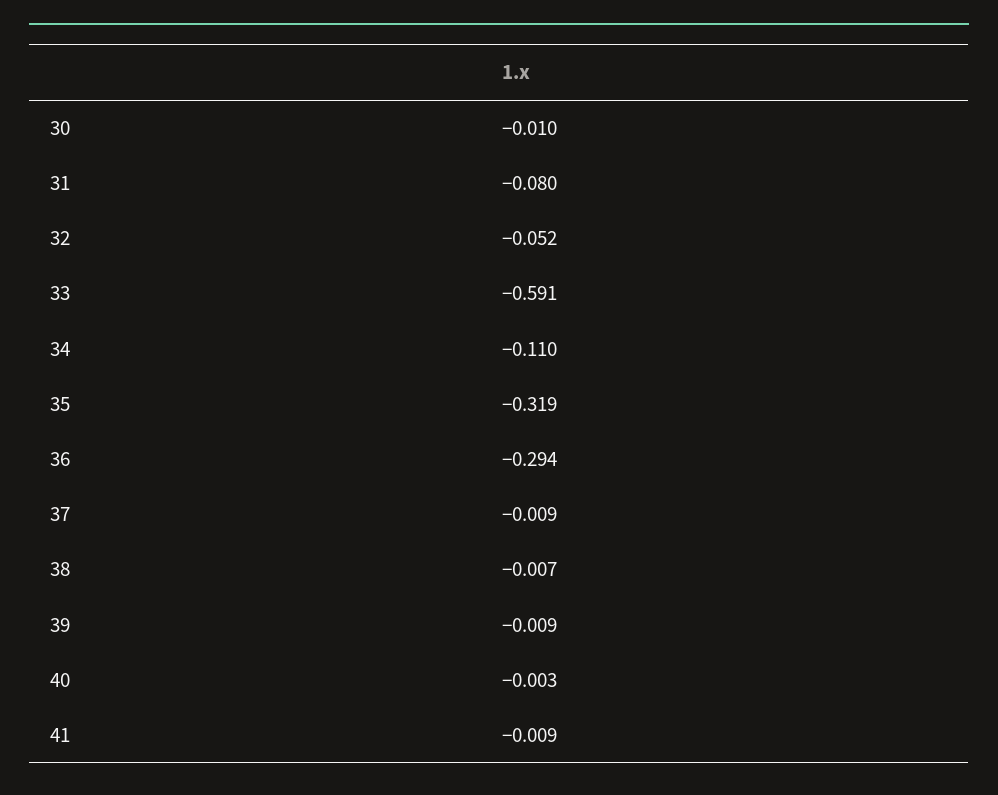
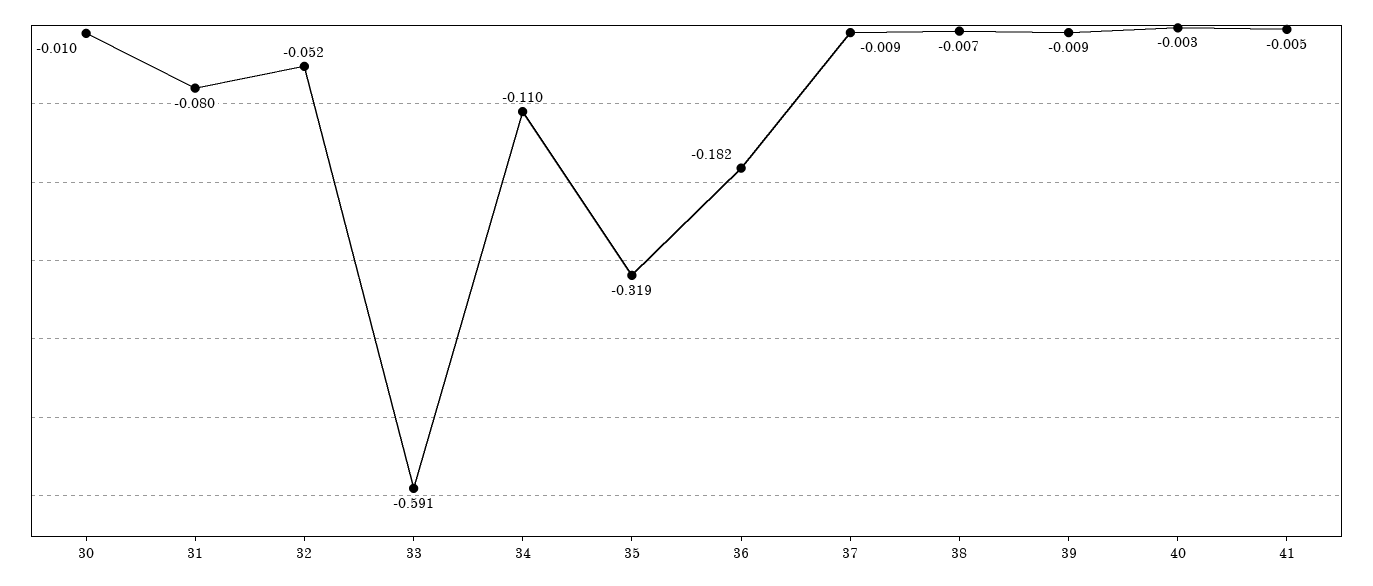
  {
    "30": -0.01,
    "31": -0.08,
    "32": -0.052,
    "33": -0.591,
    "34": -0.11,
    "35": -0.319,
-   "36": -0.294,
+   "36": -0.182,
    "37": -0.009,
    "38": -0.007,
    "39": -0.009,
    "40": -0.003,
-   "41": -0.009
+   "41": -0.005
  }

